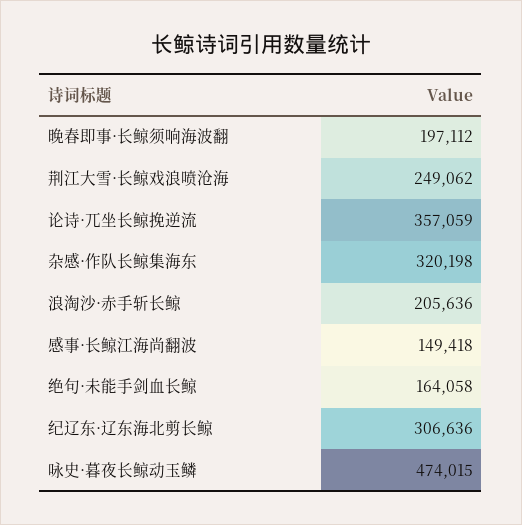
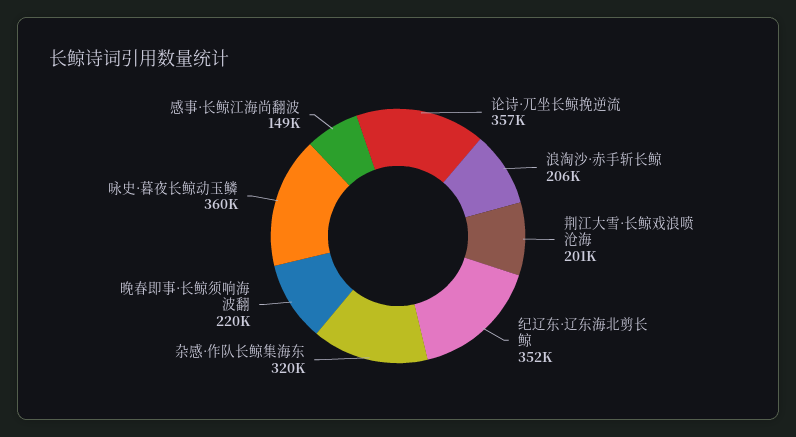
  {
-   "晚春即事·长鲸须响海波翻": 197112,
+   "晚春即事·长鲸须响海波翻": 220000,
-   "荆江大雪·长鲸戏浪喷沧海": 249062,
+   "荆江大雪·长鲸戏浪喷沧海": 201000,
    "论诗·兀坐长鲸挽逆流": 357059,
    "杂感·作队长鲸集海东": 320198,
    "浪淘沙·赤手斩长鲸": 205636,
    "感事·长鲸江海尚翻波": 149418,
-   "绝句·未能手剑血长鲸": 164058,
-   "纪辽东·辽东海北剪长鲸": 306636,
+   "纪辽东·辽东海北剪长鲸": 352000,
-   "咏史·暮夜长鲸动玉鳞": 474015
+   "咏史·暮夜长鲸动玉鳞": 360000
  }

